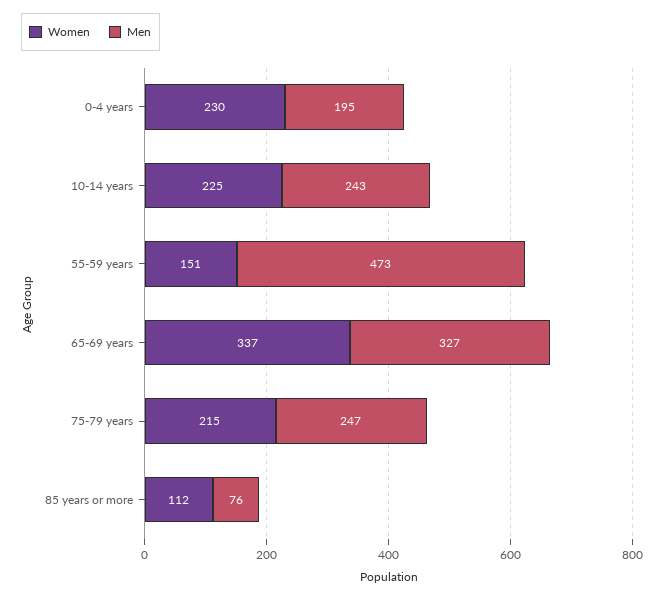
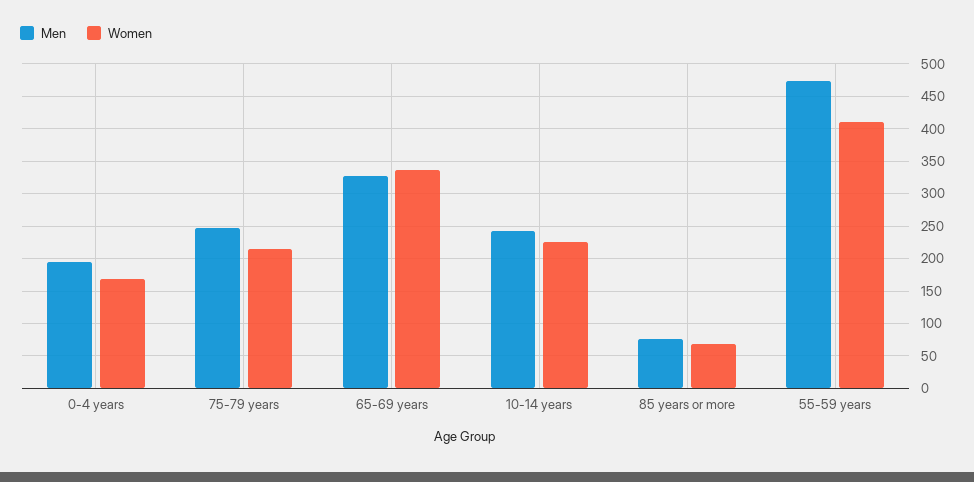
  {
    "Women": {
-     "0-4 years": 230,
+     "0-4 years": 170,
      "10-14 years": 225,
-     "55-59 years": 151,
+     "55-59 years": 410,
      "65-69 years": 337,
      "75-79 years": 215,
-     "85 years or more": 112
+     "85 years or more": 70
    },
    "Men": {
      "0-4 years": 195,
      "10-14 years": 243,
      "55-59 years": 473,
      "65-69 years": 327,
      "75-79 years": 247,
      "85 years or more": 76
    }
  }

